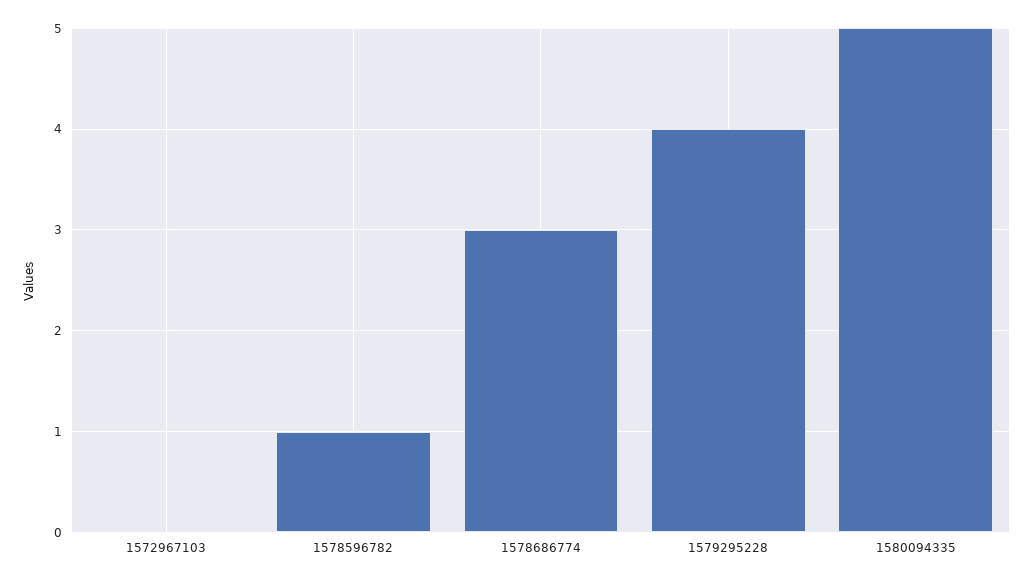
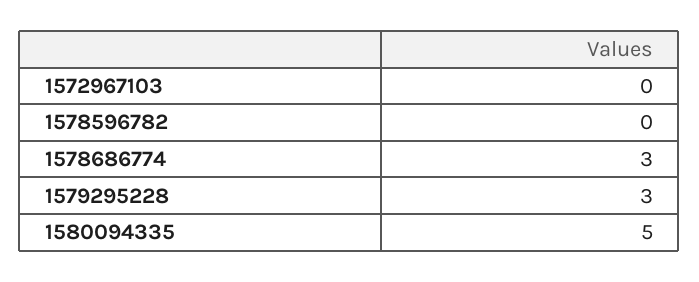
  {
    "1572967103": 0,
-   "1578596782": 1,
+   "1578596782": 0,
    "1578686774": 3,
-   "1579295228": 4,
+   "1579295228": 3,
    "1580094335": 5
  }

